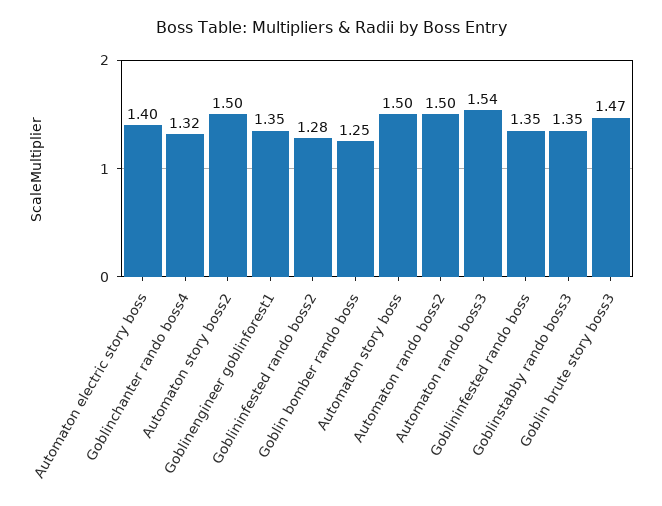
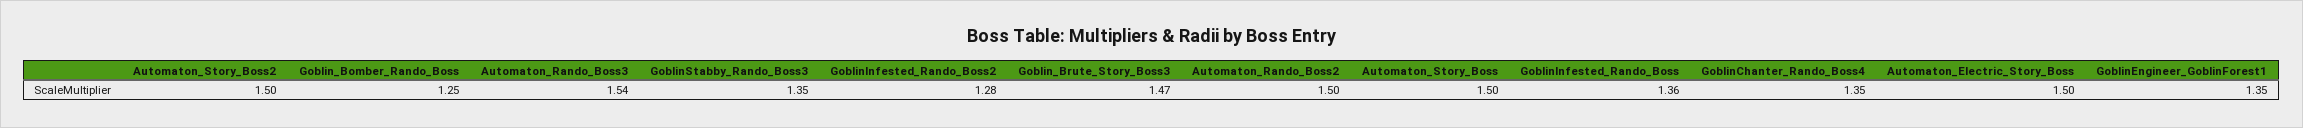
  {
-   "Automaton electric story boss": 1.4,
+   "Automaton electric story boss": 1.5,
-   "Goblinchanter rando boss4": 1.32,
+   "Goblinchanter rando boss4": 1.35,
    "Automaton story boss2": 1.5,
    "Goblinengineer goblinforest1": 1.35,
    "Goblininfested rando boss2": 1.28,
    "Goblin bomber rando boss": 1.25,
    "Automaton story boss": 1.5,
    "Automaton rando boss2": 1.5,
    "Automaton rando boss3": 1.54,
-   "Goblininfested rando boss": 1.35,
+   "Goblininfested rando boss": 1.36,
    "Goblinstabby rando boss3": 1.35,
    "Goblin brute story boss3": 1.47
  }

